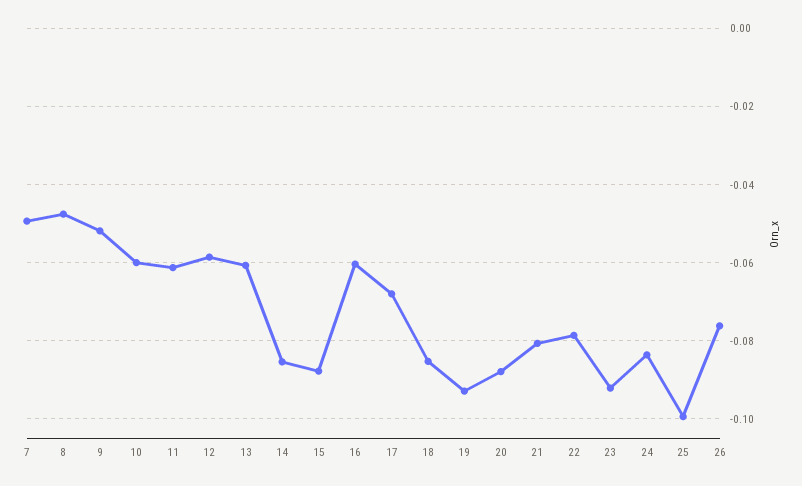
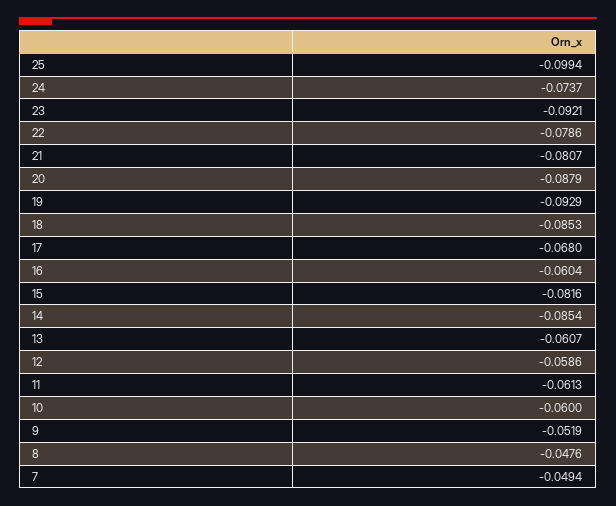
  {
    "7": -0.0494,
    "8": -0.0476,
    "9": -0.0519,
    "10": -0.06,
    "11": -0.0613,
    "12": -0.0586,
    "13": -0.0607,
    "14": -0.0854,
-   "15": -0.088,
+   "15": -0.0816,
    "16": -0.0604,
    "17": -0.068,
    "18": -0.0853,
    "19": -0.0929,
    "20": -0.0879,
    "21": -0.0807,
    "22": -0.0786,
    "23": -0.0921,
-   "24": -0.084,
+   "24": -0.0737,
-   "25": -0.0994,
+   "25": -0.0994
-   "26": -0.076
  }

